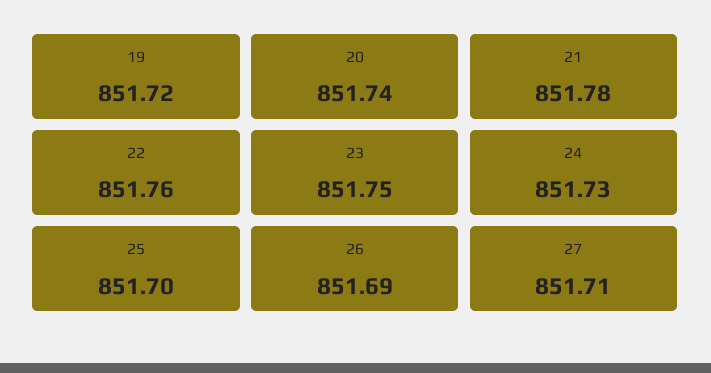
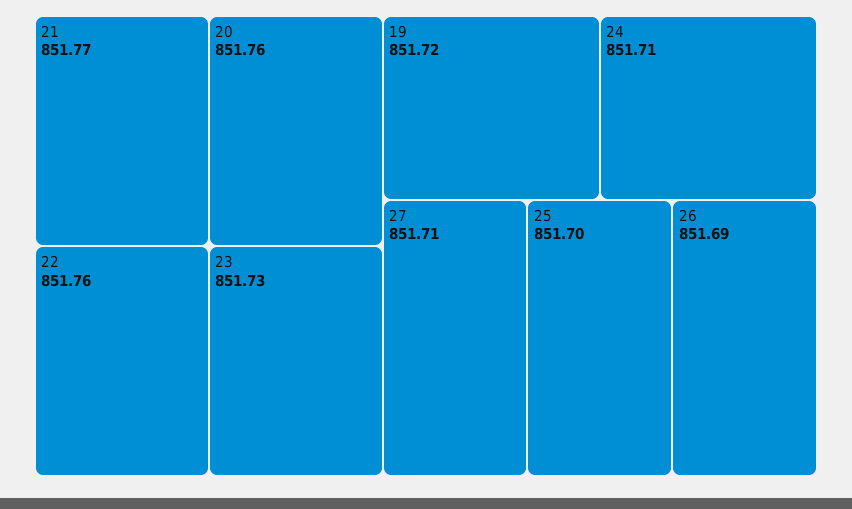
  {
    "19": 851.72,
-   "20": 851.74,
+   "20": 851.76,
-   "21": 851.78,
+   "21": 851.77,
    "22": 851.76,
-   "23": 851.75,
+   "23": 851.73,
-   "24": 851.73,
+   "24": 851.71,
    "25": 851.7,
    "26": 851.69,
    "27": 851.71
  }

